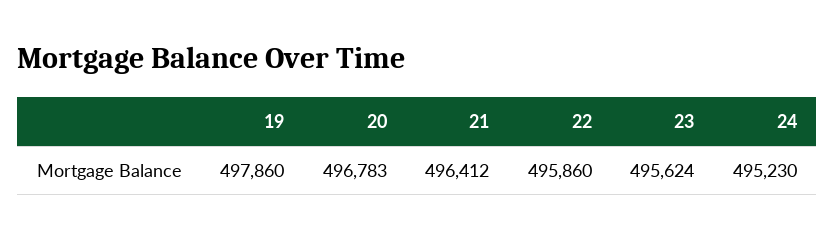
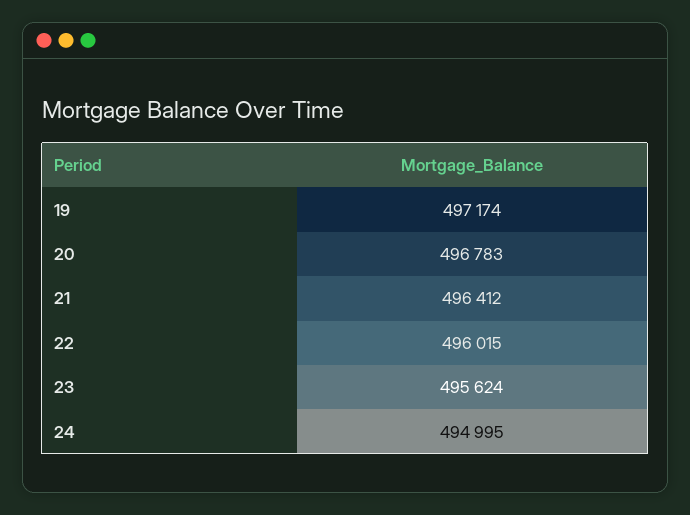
  {
-   "19": 497860,
+   "19": 497174,
    "20": 496783,
    "21": 496412,
-   "22": 495860,
+   "22": 496015,
    "23": 495624,
-   "24": 495230
+   "24": 494995
  }

